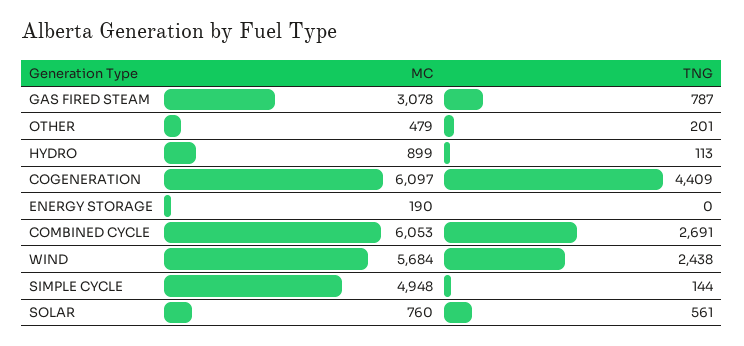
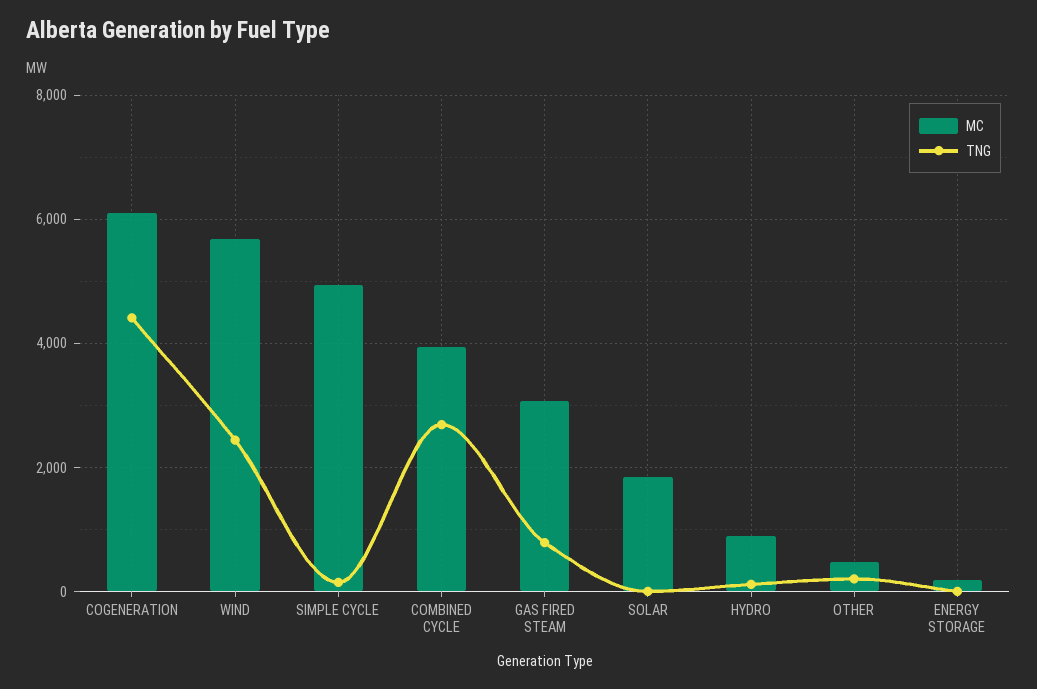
  {
    "MC": {
      "GAS FIRED STEAM": 3078,
      "OTHER": 479,
      "HYDRO": 899,
      "COGENERATION": 6097,
      "ENERGY STORAGE": 190,
-     "COMBINED CYCLE": 6053,
+     "COMBINED CYCLE": 4000,
      "WIND": 5684,
      "SIMPLE CYCLE": 4948,
-     "SOLAR": 760
+     "SOLAR": 1800
    },
    "TNG": {
      "GAS FIRED STEAM": 787,
      "OTHER": 201,
      "HYDRO": 113,
      "COGENERATION": 4409,
      "ENERGY STORAGE": 0,
      "COMBINED CYCLE": 2691,
      "WIND": 2438,
      "SIMPLE CYCLE": 144,
-     "SOLAR": 561
+     "SOLAR": 0
    }
  }

